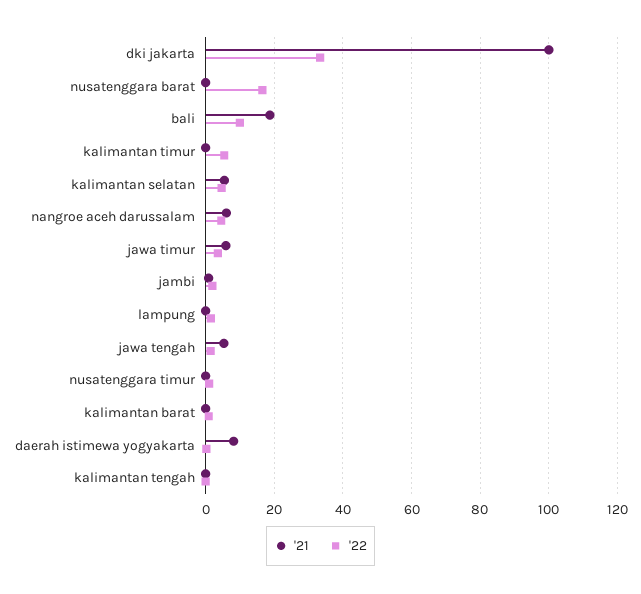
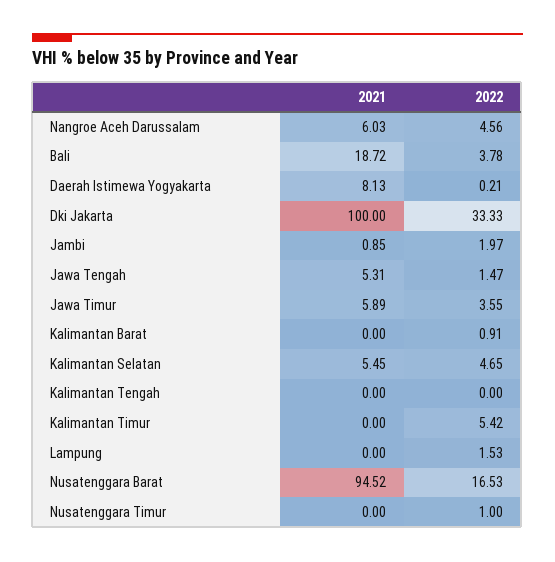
  {
    "'21": {
      "dki jakarta": 100,
-     "nusatenggara barat": 0,
+     "nusatenggara barat": 94.52,
      "bali": 18.72,
      "kalimantan timur": 0,
      "kalimantan selatan": 5.45,
      "nangroe aceh darussalam": 6.03,
      "jawa timur": 5.89,
      "jambi": 0.85,
      "lampung": 0,
      "jawa tengah": 5.31,
      "nusatenggara timur": 0,
      "kalimantan barat": 0,
      "daerah istimewa yogyakarta": 8.13,
      "kalimantan tengah": 0
    },
    "'22": {
      "dki jakarta": 33.33,
      "nusatenggara barat": 16.53,
-     "bali": 10,
+     "bali": 3.78,
      "kalimantan timur": 5.42,
      "kalimantan selatan": 4.65,
      "nangroe aceh darussalam": 4.56,
      "jawa timur": 3.55,
      "jambi": 1.97,
      "lampung": 1.53,
      "jawa tengah": 1.47,
      "nusatenggara timur": 1,
      "kalimantan barat": 0.91,
      "daerah istimewa yogyakarta": 0.21,
      "kalimantan tengah": 0
    }
  }

